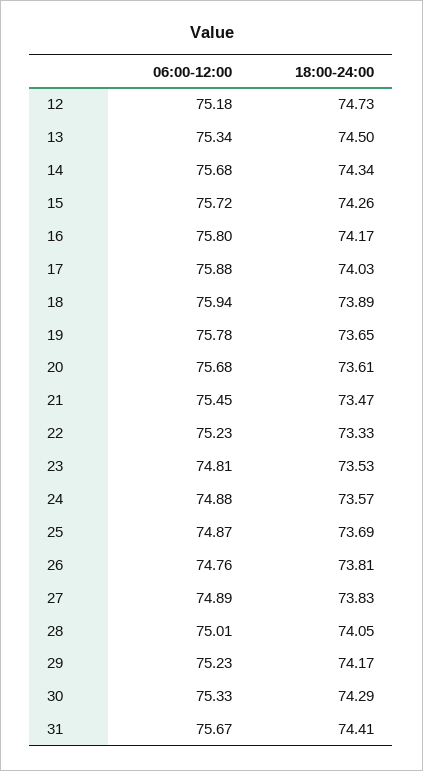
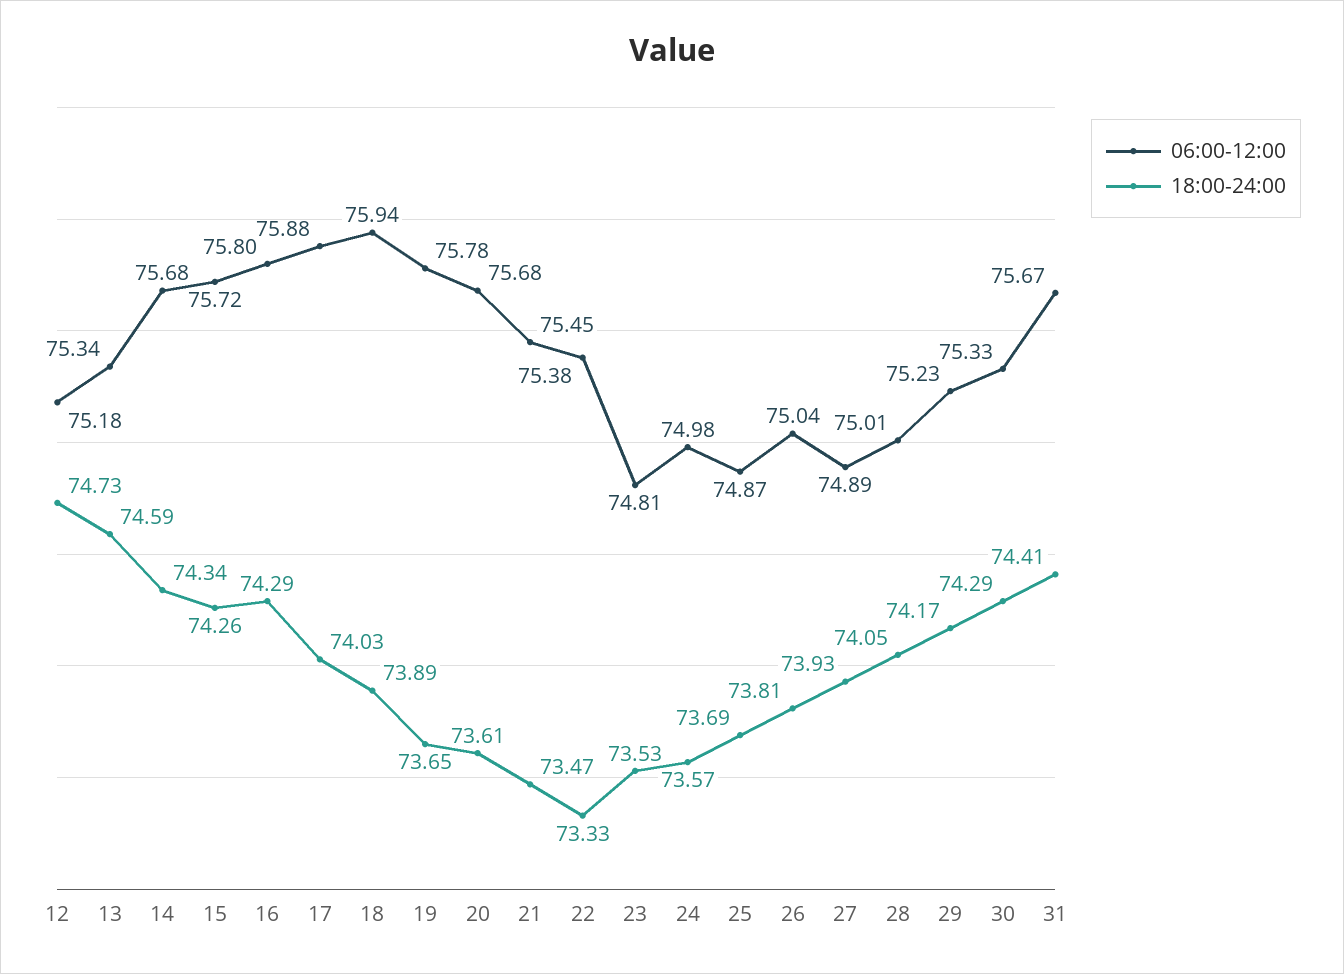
  {
    "06:00-12:00": {
      "12": 75.18,
      "13": 75.34,
      "14": 75.68,
      "15": 75.72,
      "16": 75.8,
      "17": 75.88,
      "18": 75.94,
      "19": 75.78,
      "20": 75.68,
      "21": 75.45,
-     "22": 75.23,
+     "22": 75.38,
      "23": 74.81,
-     "24": 74.88,
+     "24": 74.98,
      "25": 74.87,
-     "26": 74.76,
+     "26": 75.04,
      "27": 74.89,
      "28": 75.01,
      "29": 75.23,
      "30": 75.33,
      "31": 75.67
    },
    "18:00-24:00": {
      "12": 74.73,
-     "13": 74.5,
+     "13": 74.59,
      "14": 74.34,
      "15": 74.26,
-     "16": 74.17,
+     "16": 74.29,
      "17": 74.03,
      "18": 73.89,
      "19": 73.65,
      "20": 73.61,
      "21": 73.47,
      "22": 73.33,
      "23": 73.53,
      "24": 73.57,
      "25": 73.69,
      "26": 73.81,
-     "27": 73.83,
+     "27": 73.93,
      "28": 74.05,
      "29": 74.17,
      "30": 74.29,
      "31": 74.41
    }
  }

